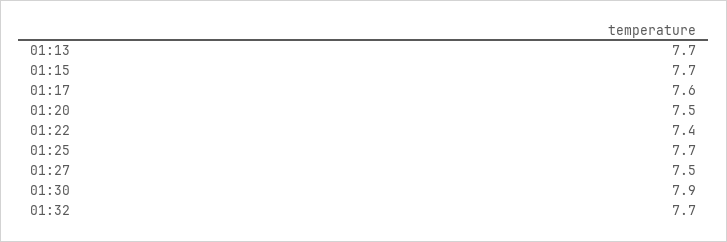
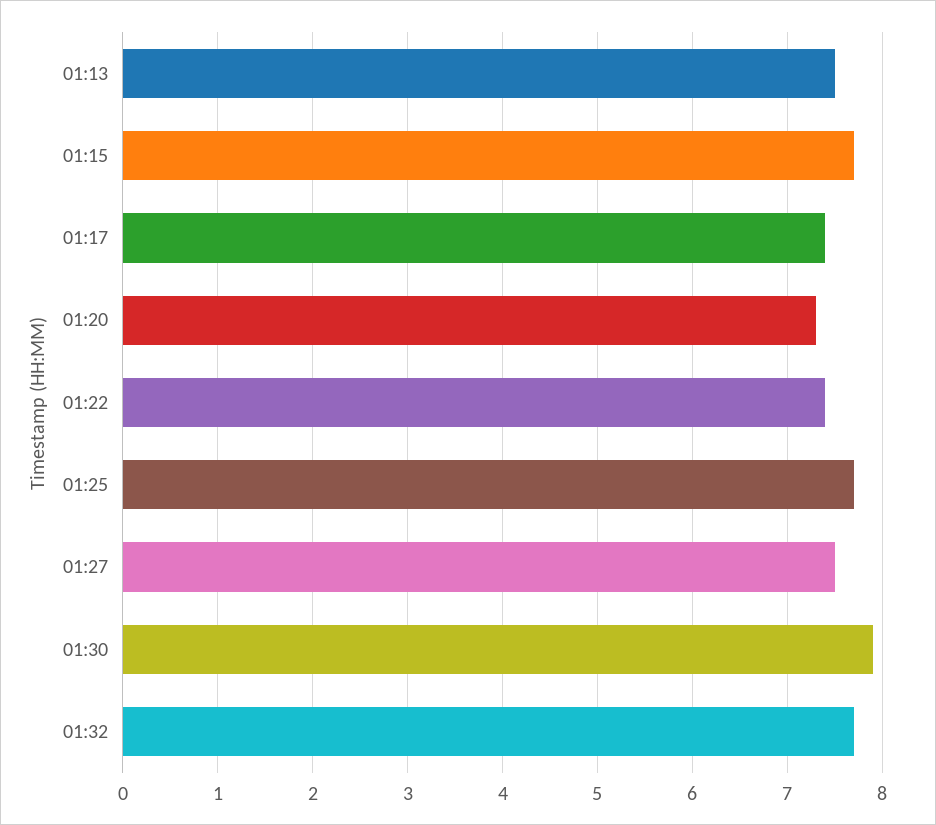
  {
-   "01:13": 7.7,
+   "01:13": 7.5,
    "01:15": 7.7,
-   "01:17": 7.6,
+   "01:17": 7.4,
-   "01:20": 7.5,
+   "01:20": 7.3,
    "01:22": 7.4,
    "01:25": 7.7,
    "01:27": 7.5,
    "01:30": 7.9,
    "01:32": 7.7
  }

